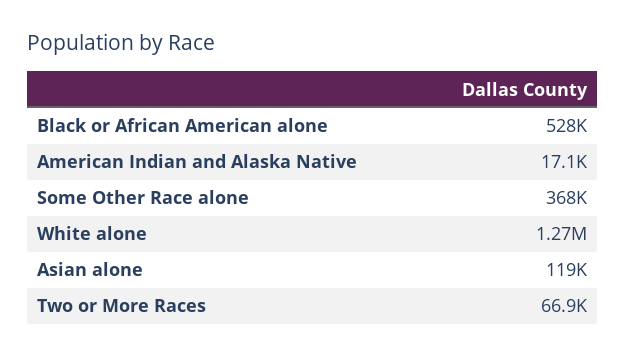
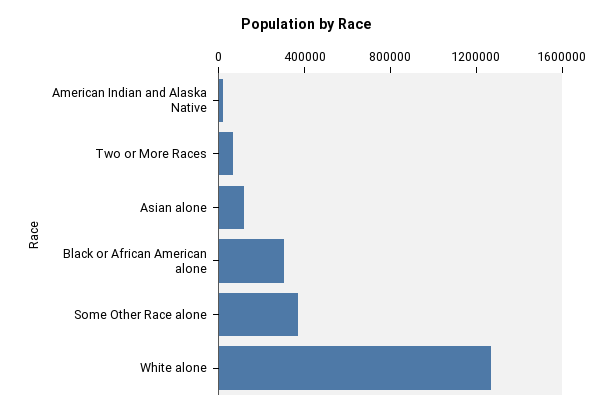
  {
-   "Black or African American alone": 528000,
+   "Black or African American alone": 300000,
    "American Indian and Alaska Native": 17100,
    "Some Other Race alone": 368000,
    "White alone": 1270000,
    "Asian alone": 119000,
    "Two or More Races": 66900
  }

